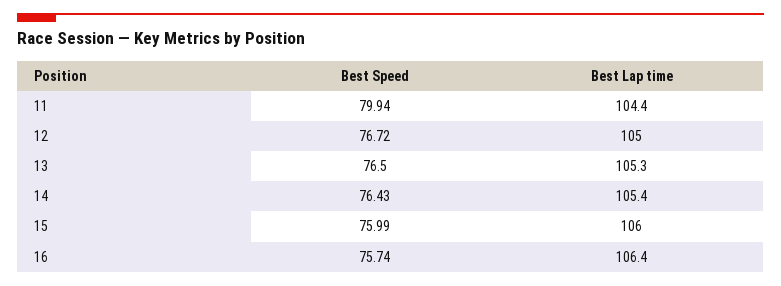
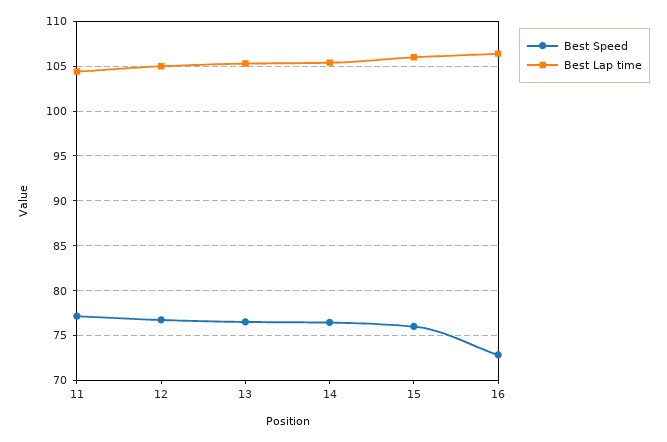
  {
    "Best Speed": {
-     "11": 79.94,
+     "11": 77,
      "12": 76.72,
      "13": 76.5,
      "14": 76.43,
      "15": 75.99,
-     "16": 75.74
+     "16": 73
    },
    "Best Lap time": {
      "11": 104.4,
      "12": 105,
      "13": 105.3,
      "14": 105.4,
      "15": 106,
      "16": 106.4
    }
  }

